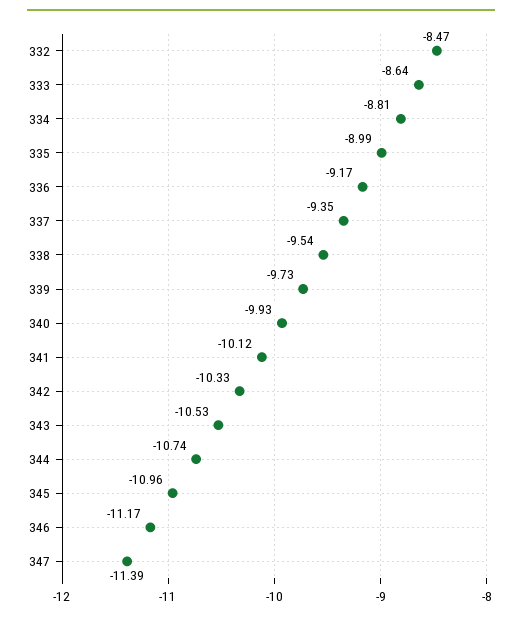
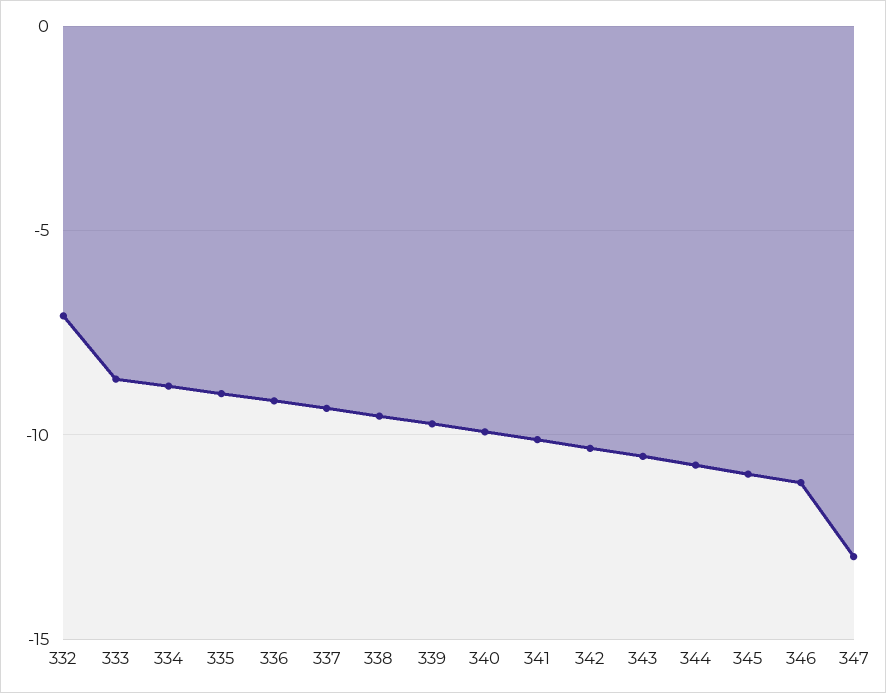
  {
-   "332": -8.47,
+   "332": -7,
    "333": -8.64,
    "334": -8.81,
    "335": -8.99,
    "336": -9.17,
    "337": -9.35,
    "338": -9.54,
    "339": -9.73,
    "340": -9.93,
    "341": -10.12,
    "342": -10.33,
    "343": -10.53,
    "344": -10.74,
    "345": -10.96,
    "346": -11.17,
-   "347": -11.39
+   "347": -13
  }

